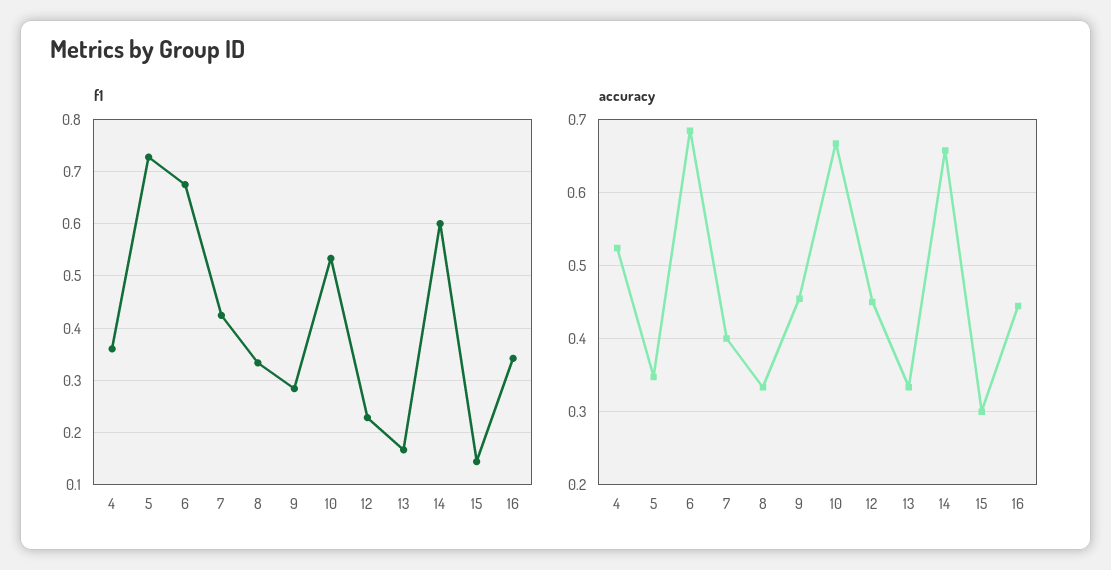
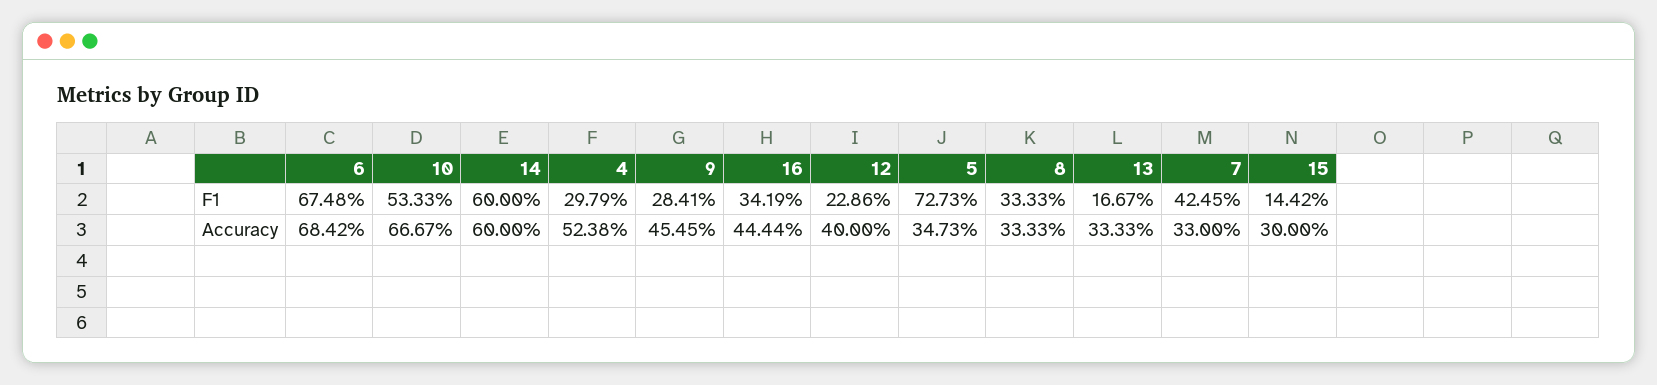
  {
    "f1": {
-     "4": 0.36,
+     "4": 0.2979,
      "5": 0.7273,
      "6": 0.6748,
      "7": 0.4245,
      "8": 0.3333,
      "9": 0.2841,
      "10": 0.5333,
      "12": 0.2286,
      "13": 0.1667,
      "14": 0.6,
      "15": 0.1442,
      "16": 0.3419
    },
    "accuracy": {
      "4": 0.5238,
      "5": 0.3473,
      "6": 0.6842,
-     "7": 0.4,
+     "7": 0.33,
      "8": 0.3333,
      "9": 0.4545,
      "10": 0.6667,
-     "12": 0.45,
+     "12": 0.4,
      "13": 0.3333,
-     "14": 0.66,
+     "14": 0.6,
      "15": 0.3,
      "16": 0.4444
    }
  }

